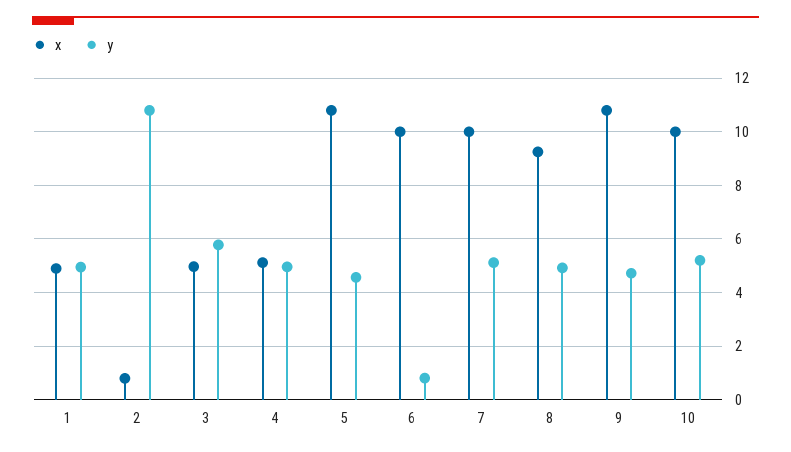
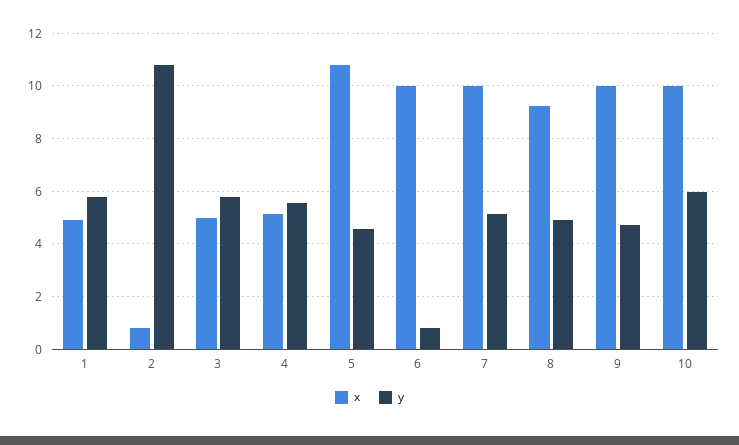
  {
    "x": {
      "1": 5,
      "2": 0.75,
      "3": 5,
      "4": 5,
      "5": 10.75,
      "6": 10,
      "7": 10,
      "8": 9.25,
-     "9": 10.75,
+     "9": 10,
      "10": 10
    },
    "y": {
-     "1": 5,
+     "1": 5.75,
      "2": 10.75,
      "3": 5.75,
-     "4": 5,
+     "4": 5.5,
      "5": 4.5,
      "6": 0.75,
      "7": 5,
      "8": 5,
      "9": 4.75,
-     "10": 5.25
+     "10": 6
    }
  }

